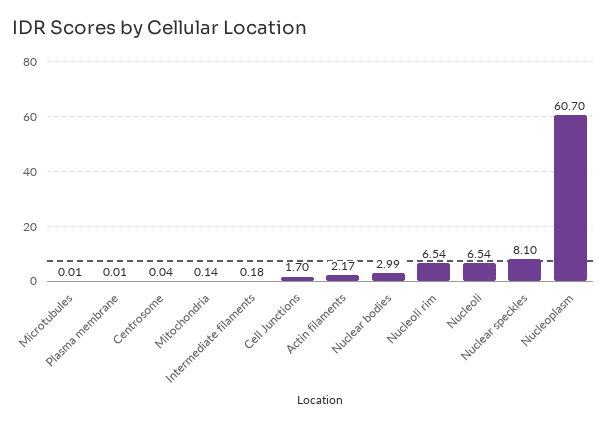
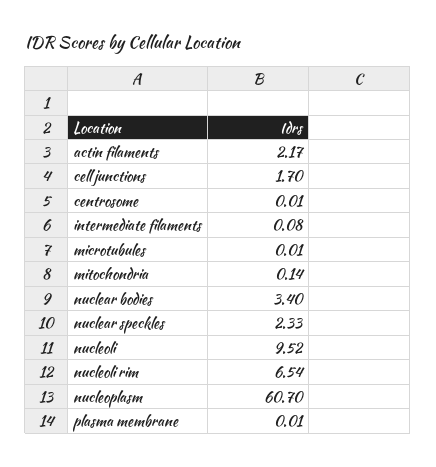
  {
    "Microtubules": 0.01,
    "Plasma membrane": 0.01,
-   "Centrosome": 0.04,
+   "Centrosome": 0.01,
    "Mitochondria": 0.14,
-   "Intermediate filaments": 0.18,
+   "Intermediate filaments": 0.08,
    "Cell Junctions": 1.7,
    "Actin filaments": 2.17,
-   "Nuclear bodies": 2.99,
+   "Nuclear bodies": 3.4,
    "Nucleoli rim": 6.54,
-   "Nucleoli": 6.54,
+   "Nucleoli": 9.52,
-   "Nuclear speckles": 8.1,
+   "Nuclear speckles": 2.33,
    "Nucleoplasm": 60.7
  }

